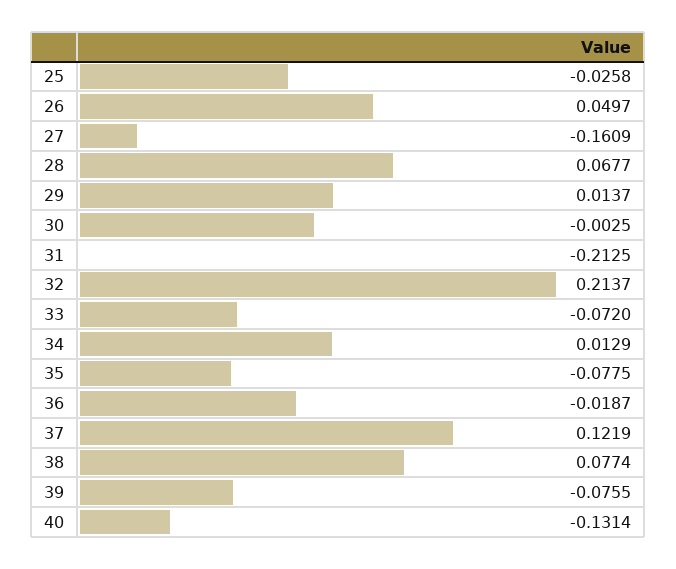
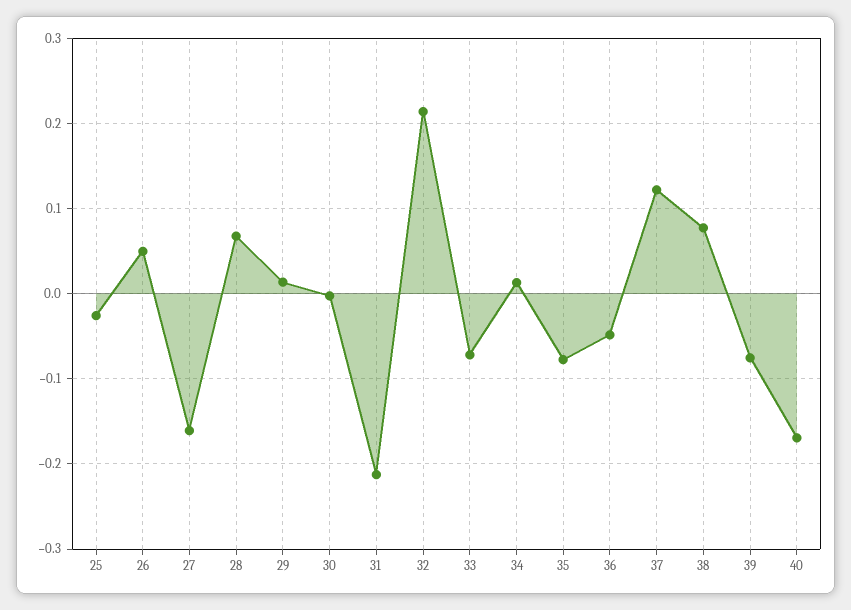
  {
    "25": -0.0258,
    "26": 0.0497,
    "27": -0.1609,
    "28": 0.0677,
    "29": 0.0137,
    "30": -0.0025,
    "31": -0.2125,
    "32": 0.2137,
    "33": -0.072,
    "34": 0.0129,
    "35": -0.0775,
-   "36": -0.0187,
+   "36": -0.05,
    "37": 0.1219,
    "38": 0.0774,
    "39": -0.0755,
-   "40": -0.1314
+   "40": -0.17
  }

